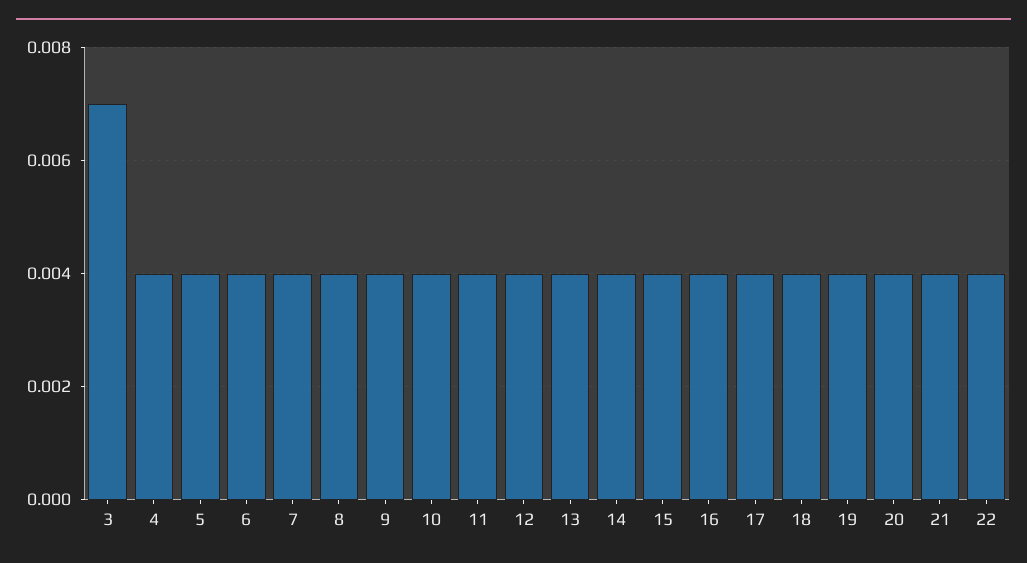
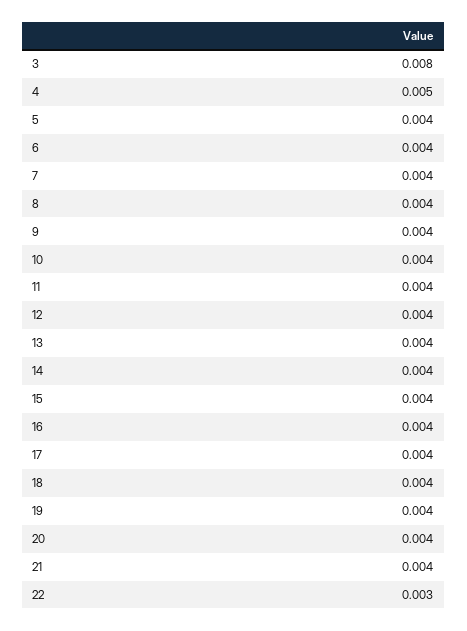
  {
-   "3": 0.007,
+   "3": 0.008,
-   "4": 0.004,
+   "4": 0.005,
    "5": 0.004,
    "6": 0.004,
    "7": 0.004,
    "8": 0.004,
    "9": 0.004,
    "10": 0.004,
    "11": 0.004,
    "12": 0.004,
    "13": 0.004,
    "14": 0.004,
    "15": 0.004,
    "16": 0.004,
    "17": 0.004,
    "18": 0.004,
    "19": 0.004,
    "20": 0.004,
    "21": 0.004,
-   "22": 0.004
+   "22": 0.003
  }

